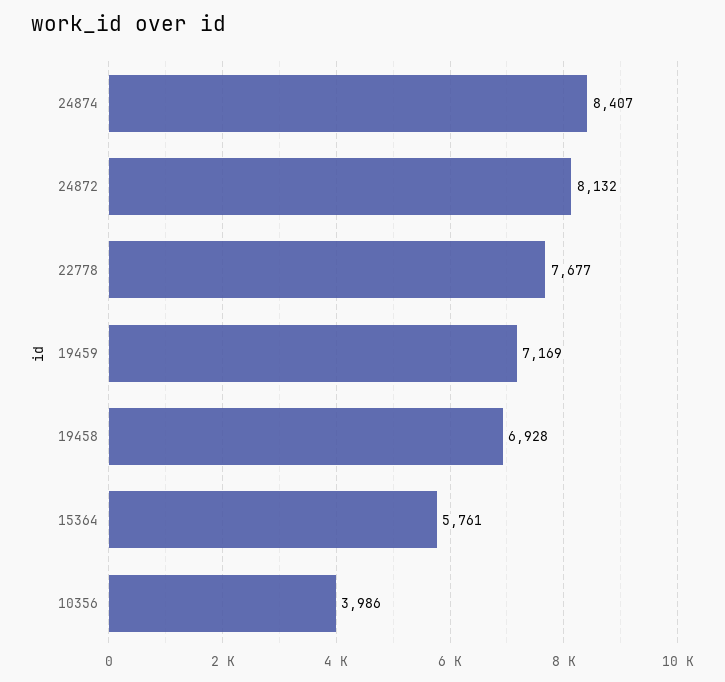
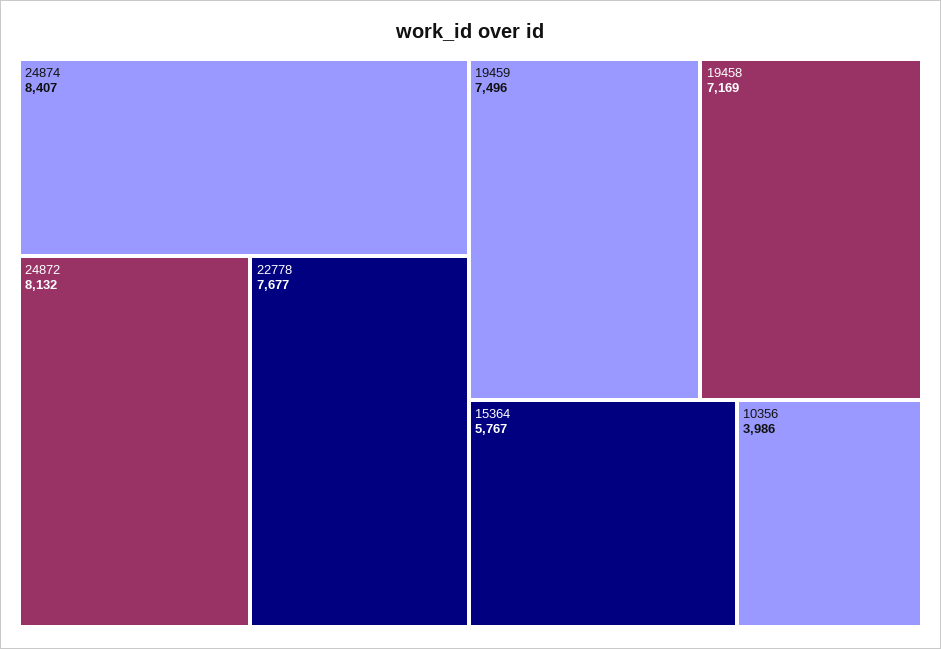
  {
    "24874": 8407,
    "24872": 8132,
    "22778": 7677,
-   "19459": 7169,
+   "19459": 7496,
-   "19458": 6928,
+   "19458": 7169,
-   "15364": 5761,
+   "15364": 5767,
    "10356": 3986
  }

